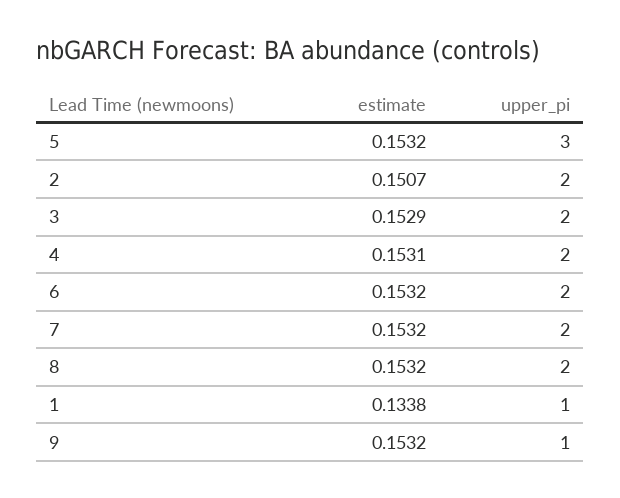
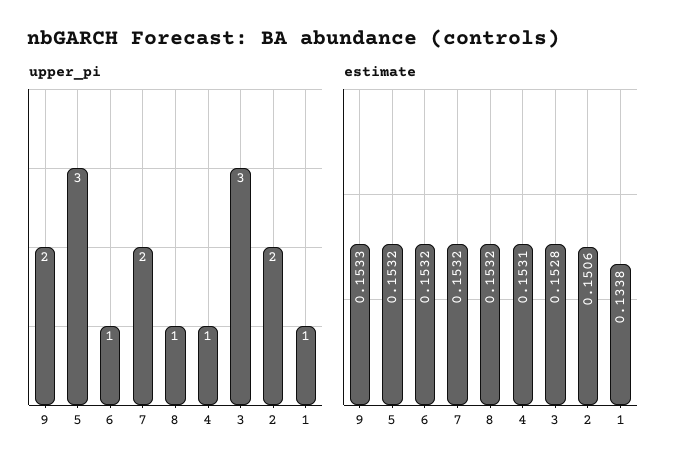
  {
    "estimate": {
      "5": 0.1532,
-     "2": 0.1507,
+     "2": 0.1506,
-     "3": 0.1529,
+     "3": 0.1528,
      "4": 0.1531,
      "6": 0.1532,
      "7": 0.1532,
      "8": 0.1532,
      "1": 0.1338,
-     "9": 0.1532
+     "9": 0.1533
    },
    "upper_pi": {
      "5": 3,
      "2": 2,
-     "3": 2,
+     "3": 3,
-     "4": 2,
+     "4": 1,
-     "6": 2,
+     "6": 1,
      "7": 2,
-     "8": 2,
+     "8": 1,
      "1": 1,
-     "9": 1
+     "9": 2
    }
  }

